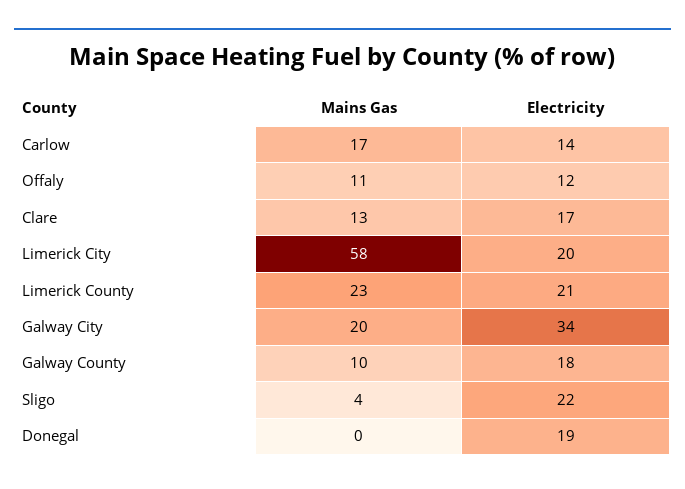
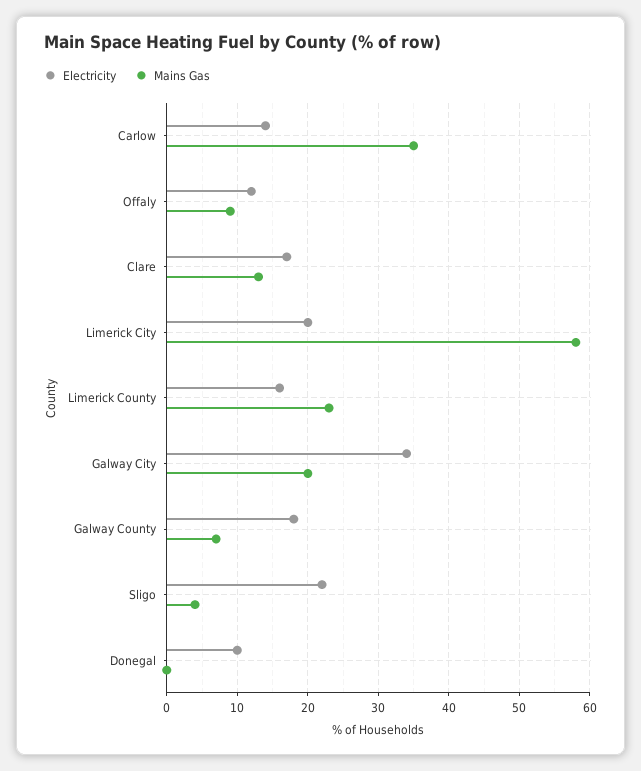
  {
    "Mains Gas": {
-     "Carlow": 17,
+     "Carlow": 35,
-     "Offaly": 11,
+     "Offaly": 9,
      "Clare": 13,
      "Limerick City": 58,
      "Limerick County": 23,
      "Galway City": 20,
-     "Galway County": 10,
+     "Galway County": 7,
      "Sligo": 4,
      "Donegal": 0
    },
    "Electricity": {
      "Carlow": 14,
      "Offaly": 12,
      "Clare": 17,
      "Limerick City": 20,
-     "Limerick County": 21,
+     "Limerick County": 16,
      "Galway City": 34,
      "Galway County": 18,
      "Sligo": 22,
-     "Donegal": 19
+     "Donegal": 10
    }
  }

